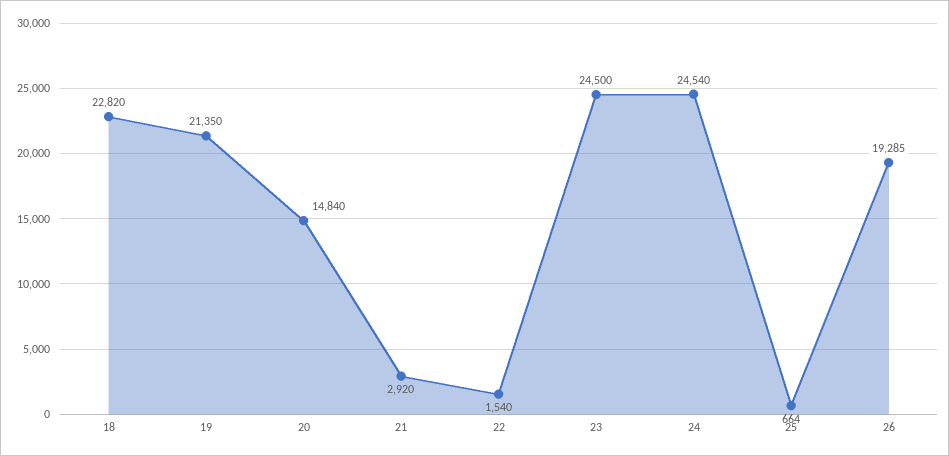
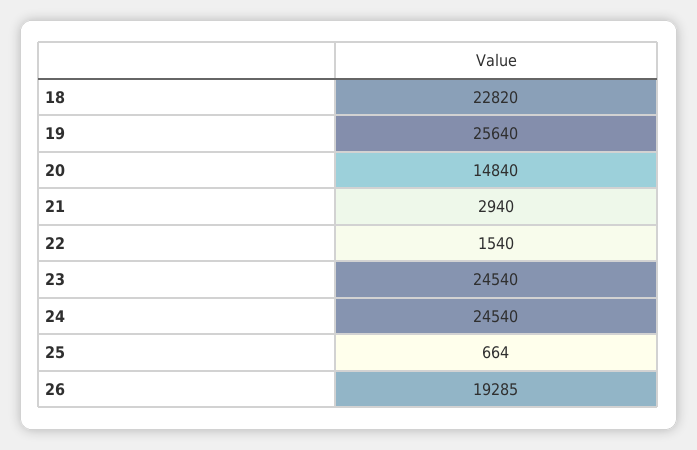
  {
    "18": 22820,
-   "19": 21350,
+   "19": 25640,
    "20": 14840,
-   "21": 2920,
+   "21": 2940,
    "22": 1540,
-   "23": 24500,
+   "23": 24540,
    "24": 24540,
    "25": 664,
    "26": 19285
  }

